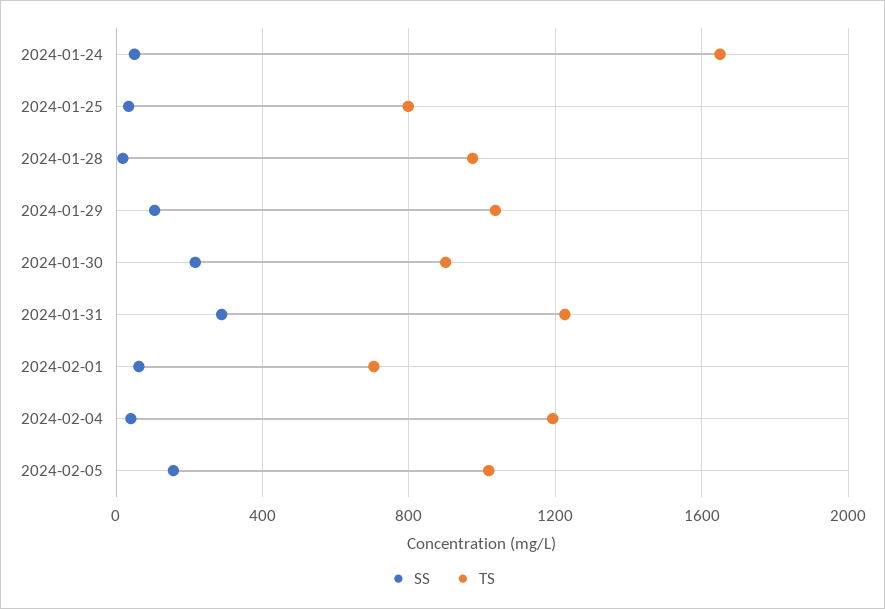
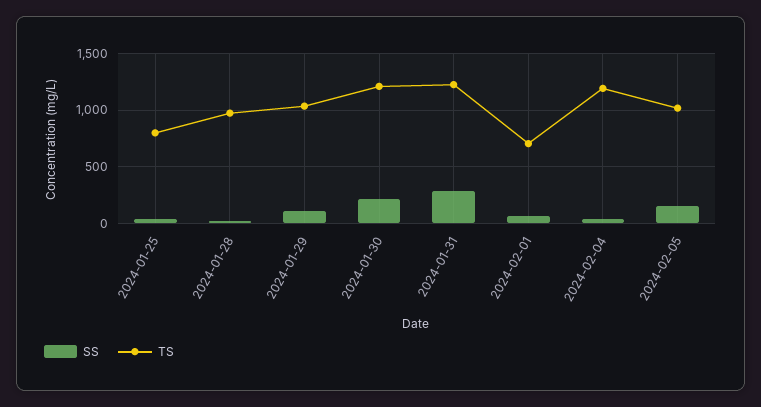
  {
    "SS": {
-     "2024-01-24": 50,
      "2024-01-25": 50,
      "2024-01-28": 0,
      "2024-01-29": 100,
      "2024-01-30": 200,
      "2024-01-31": 300,
      "2024-02-01": 50,
      "2024-02-04": 50,
      "2024-02-05": 150
    },
    "TS": {
-     "2024-01-24": 1650,
      "2024-01-25": 800,
      "2024-01-28": 950,
      "2024-01-29": 1050,
-     "2024-01-30": 900,
+     "2024-01-30": 1200,
      "2024-01-31": 1250,
      "2024-02-01": 700,
      "2024-02-04": 1200,
      "2024-02-05": 1000
    }
  }

